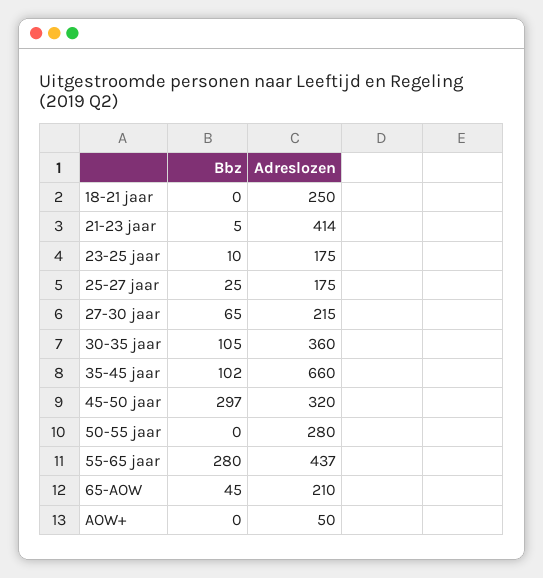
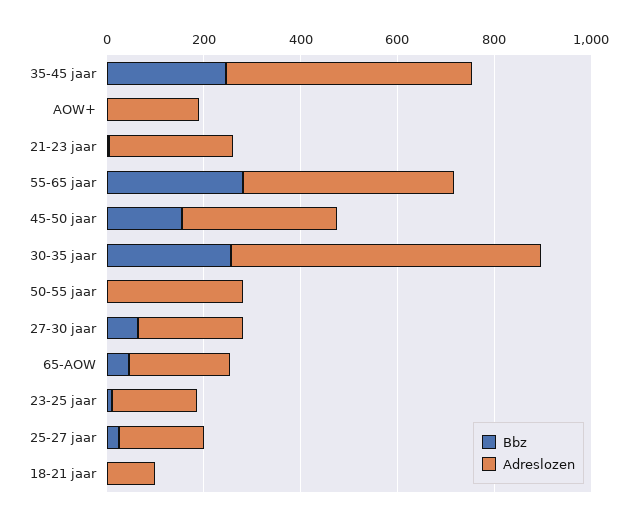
  {
    "Bbz": {
      "18-21 jaar": 0,
      "21-23 jaar": 5,
      "23-25 jaar": 10,
      "25-27 jaar": 25,
      "27-30 jaar": 65,
-     "30-35 jaar": 105,
+     "30-35 jaar": 250,
-     "35-45 jaar": 102,
+     "35-45 jaar": 250,
-     "45-50 jaar": 297,
+     "45-50 jaar": 150,
      "50-55 jaar": 0,
      "55-65 jaar": 280,
      "65-AOW": 45,
      "AOW+": 0
    },
    "Adreslozen": {
-     "18-21 jaar": 250,
+     "18-21 jaar": 100,
-     "21-23 jaar": 414,
+     "21-23 jaar": 250,
      "23-25 jaar": 175,
      "25-27 jaar": 175,
      "27-30 jaar": 215,
-     "30-35 jaar": 360,
+     "30-35 jaar": 650,
-     "35-45 jaar": 660,
+     "35-45 jaar": 500,
      "45-50 jaar": 320,
      "50-55 jaar": 280,
      "55-65 jaar": 437,
      "65-AOW": 210,
-     "AOW+": 50
+     "AOW+": 200
    }
  }

